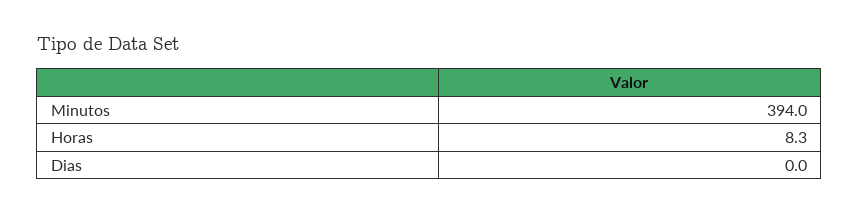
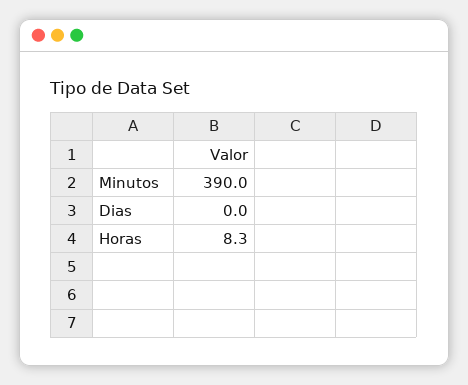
  {
-   "Minutos": 394,
+   "Minutos": 390,
    "Horas": 8.3,
    "Dias": 0
  }

